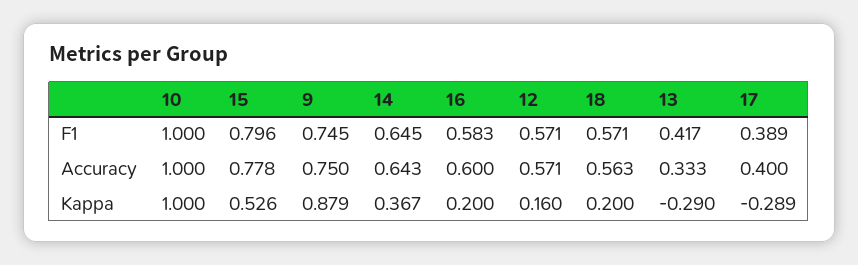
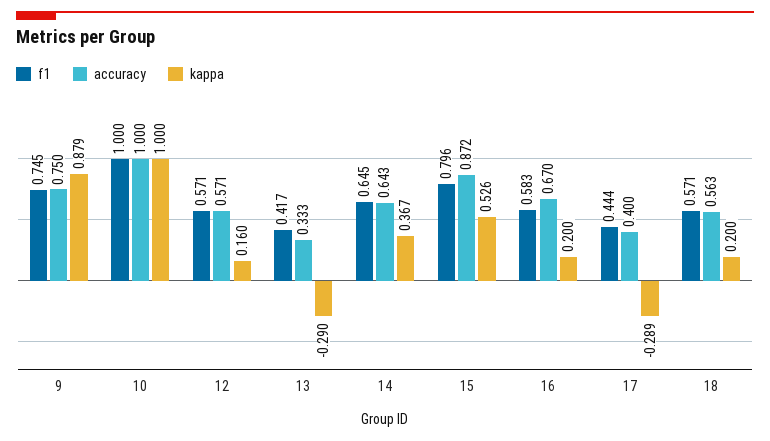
  {
    "F1": {
      "10": 1,
      "15": 0.796,
      "9": 0.745,
      "14": 0.645,
      "16": 0.583,
      "12": 0.571,
      "18": 0.571,
      "13": 0.417,
-     "17": 0.389
+     "17": 0.444
    },
    "Accuracy": {
      "10": 1,
-     "15": 0.778,
+     "15": 0.872,
      "9": 0.75,
      "14": 0.643,
-     "16": 0.6,
+     "16": 0.67,
      "12": 0.571,
      "18": 0.563,
      "13": 0.333,
      "17": 0.4
    },
    "Kappa": {
      "10": 1,
      "15": 0.526,
      "9": 0.879,
      "14": 0.367,
      "16": 0.2,
      "12": 0.16,
      "18": 0.2,
      "13": -0.29,
      "17": -0.289
    }
  }

